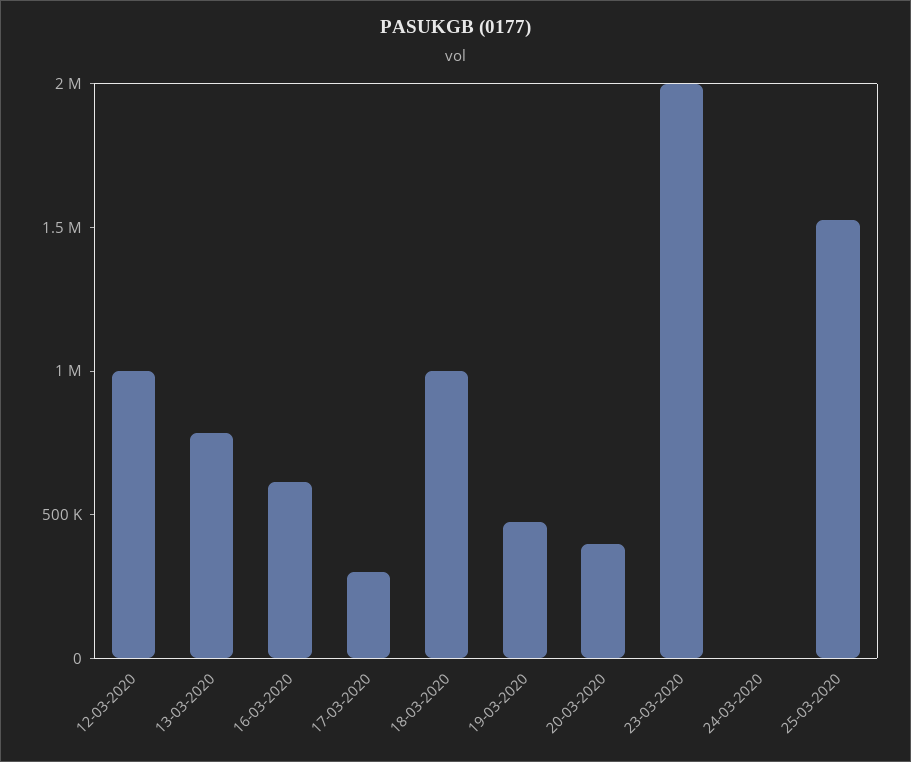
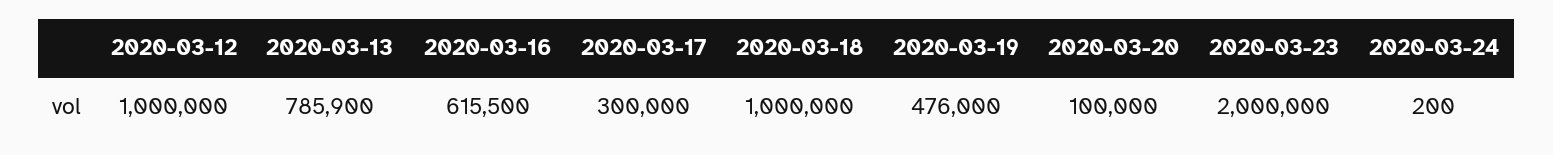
  {
    "12-03-2020": 1000000,
    "13-03-2020": 785900,
    "16-03-2020": 615500,
    "17-03-2020": 300000,
    "18-03-2020": 1000000,
    "19-03-2020": 476000,
-   "20-03-2020": 400000,
+   "20-03-2020": 100000,
    "23-03-2020": 2000000,
-   "24-03-2020": 200,
+   "24-03-2020": 200
-   "25-03-2020": 1500000
  }

